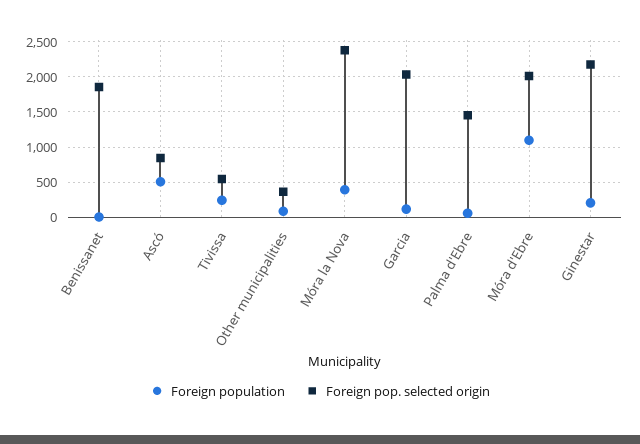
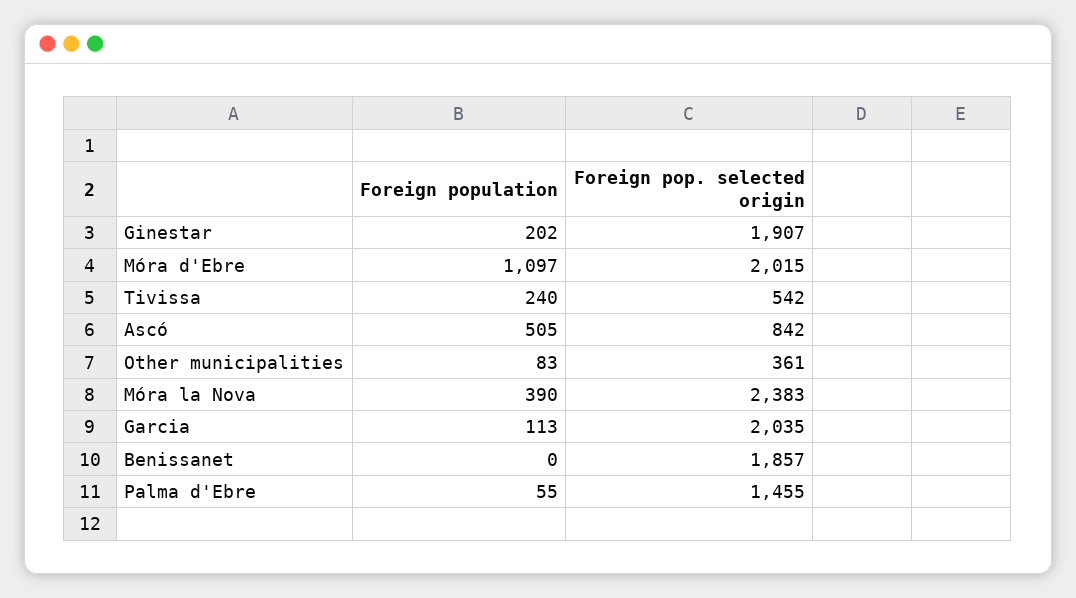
  {
    "Foreign population": {
      "Benissanet": 0,
      "Ascó": 505,
      "Tivissa": 240,
      "Other municipalities": 83,
      "Móra la Nova": 390,
      "Garcia": 113,
      "Palma d'Ebre": 55,
      "Móra d'Ebre": 1097,
      "Ginestar": 202
    },
    "Foreign pop. selected origin": {
      "Benissanet": 1857,
      "Ascó": 842,
      "Tivissa": 542,
      "Other municipalities": 361,
      "Móra la Nova": 2383,
      "Garcia": 2035,
      "Palma d'Ebre": 1455,
      "Móra d'Ebre": 2015,
-     "Ginestar": 2200
+     "Ginestar": 1907
    }
  }

